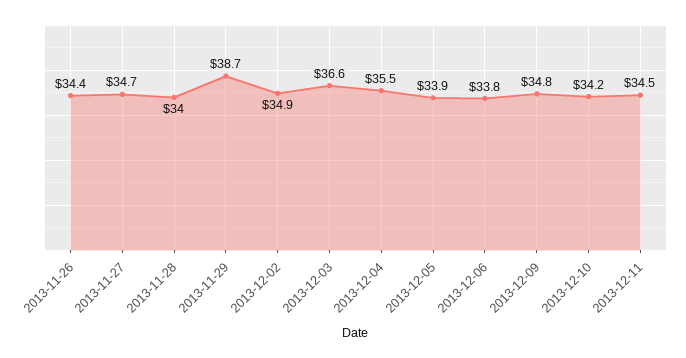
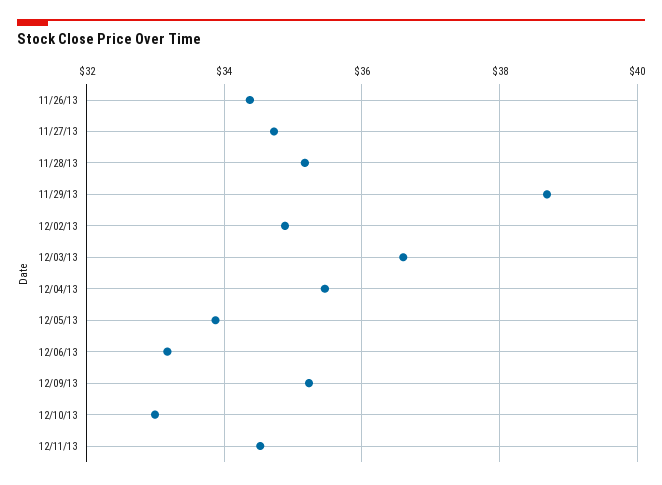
  {
    "2013-11-26": 34.4,
    "2013-11-27": 34.7,
-   "2013-11-28": 34,
+   "2013-11-28": 35.2,
    "2013-11-29": 38.7,
    "2013-12-02": 34.9,
    "2013-12-03": 36.6,
    "2013-12-04": 35.5,
    "2013-12-05": 33.9,
-   "2013-12-06": 33.8,
+   "2013-12-06": 33.2,
-   "2013-12-09": 34.8,
+   "2013-12-09": 35.2,
-   "2013-12-10": 34.2,
+   "2013-12-10": 33,
    "2013-12-11": 34.5
  }

